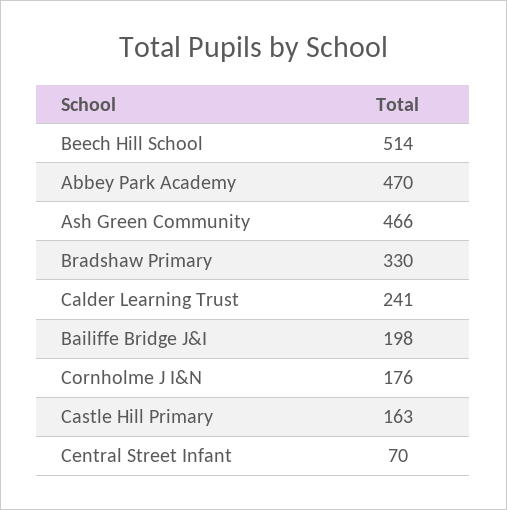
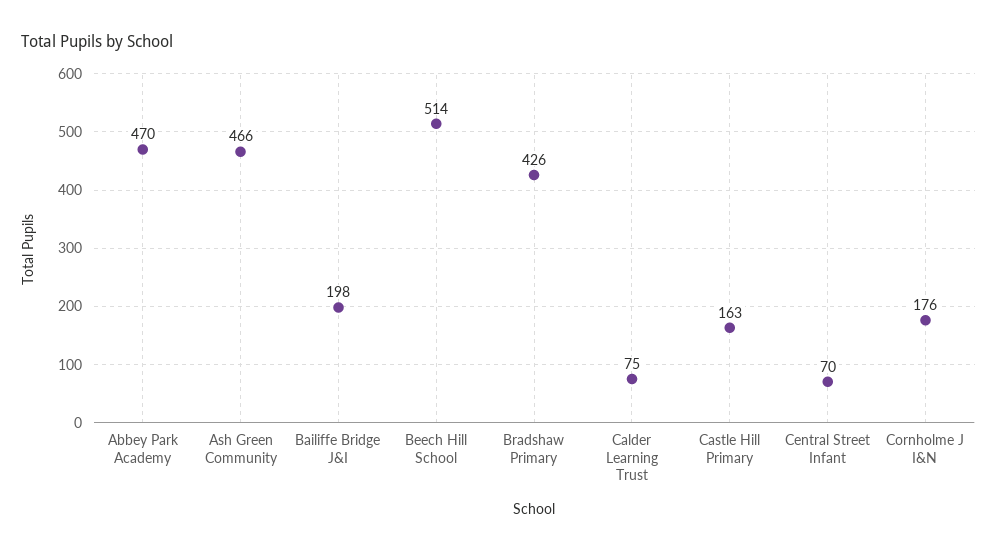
  {
    "Beech Hill School": 514,
    "Abbey Park Academy": 470,
    "Ash Green Community": 466,
-   "Bradshaw Primary": 330,
+   "Bradshaw Primary": 426,
-   "Calder Learning Trust": 241,
+   "Calder Learning Trust": 75,
    "Bailiffe Bridge J&I": 198,
    "Cornholme J I&N": 176,
    "Castle Hill Primary": 163,
    "Central Street Infant": 70
  }

